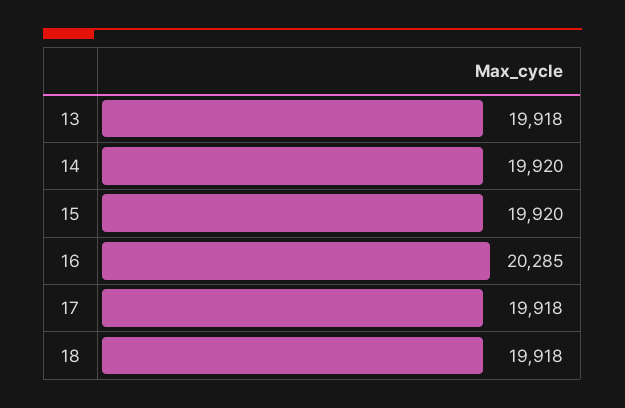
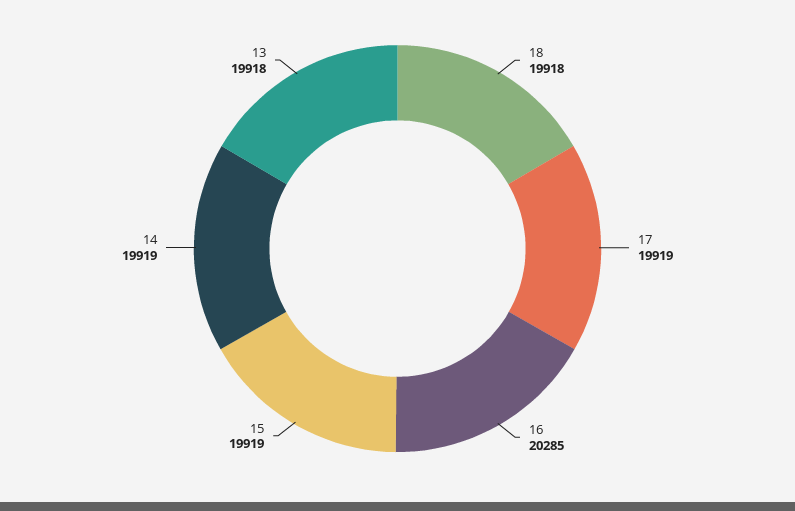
  {
    "13": 19918,
-   "14": 19920,
+   "14": 19919,
-   "15": 19920,
+   "15": 19919,
    "16": 20285,
-   "17": 19918,
+   "17": 19919,
    "18": 19918
  }

